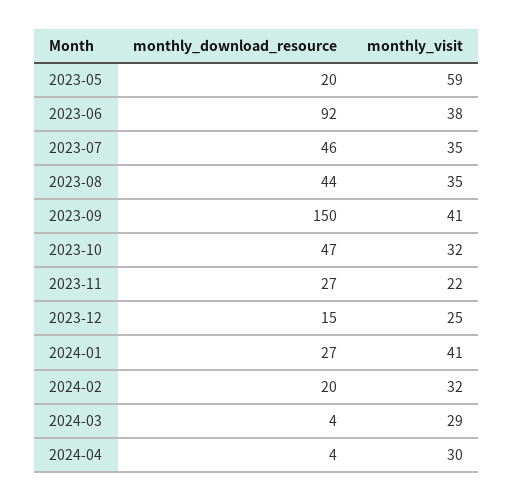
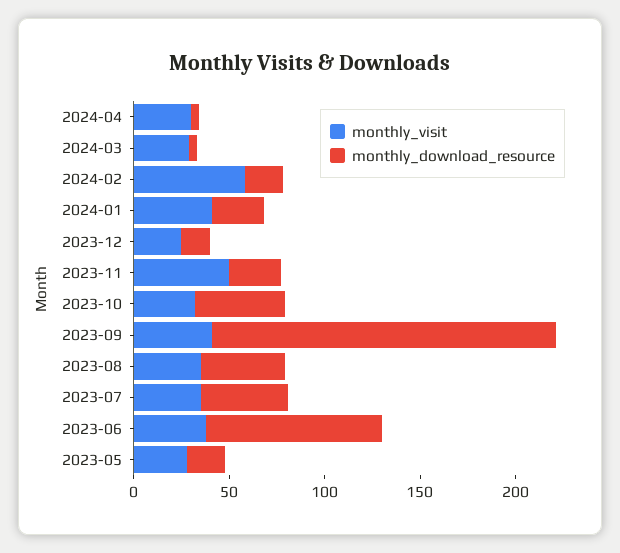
  {
    "monthly_download_resource": {
      "2023-05": 20,
      "2023-06": 92,
      "2023-07": 46,
      "2023-08": 44,
-     "2023-09": 150,
+     "2023-09": 180,
      "2023-10": 47,
      "2023-11": 27,
      "2023-12": 15,
      "2024-01": 27,
      "2024-02": 20,
      "2024-03": 4,
      "2024-04": 4
    },
    "monthly_visit": {
-     "2023-05": 59,
+     "2023-05": 30,
      "2023-06": 38,
      "2023-07": 35,
      "2023-08": 35,
      "2023-09": 41,
      "2023-10": 32,
-     "2023-11": 22,
+     "2023-11": 50,
      "2023-12": 25,
      "2024-01": 41,
-     "2024-02": 32,
+     "2024-02": 60,
      "2024-03": 29,
      "2024-04": 30
    }
  }

